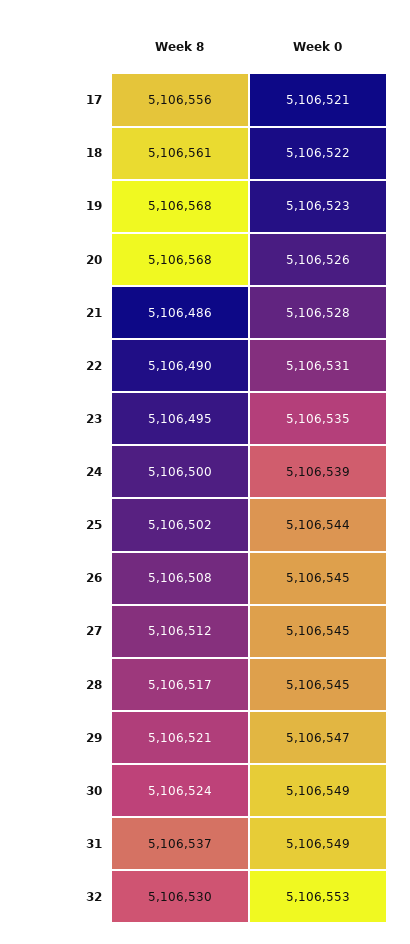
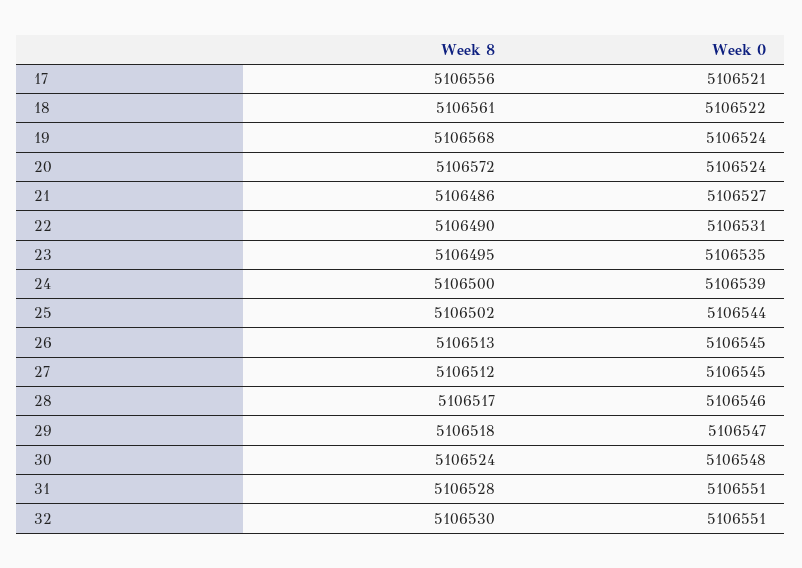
  {
    "Week 8": {
      "17": 5106556,
      "18": 5106561,
      "19": 5106568,
-     "20": 5106568,
+     "20": 5106572,
      "21": 5106486,
      "22": 5106490,
      "23": 5106495,
      "24": 5106500,
      "25": 5106502,
-     "26": 5106508,
+     "26": 5106513,
      "27": 5106512,
      "28": 5106517,
-     "29": 5106521,
+     "29": 5106518,
      "30": 5106524,
-     "31": 5106537,
+     "31": 5106528,
      "32": 5106530
    },
    "Week 0": {
      "17": 5106521,
      "18": 5106522,
-     "19": 5106523,
+     "19": 5106524,
-     "20": 5106526,
+     "20": 5106524,
-     "21": 5106528,
+     "21": 5106527,
      "22": 5106531,
      "23": 5106535,
      "24": 5106539,
      "25": 5106544,
      "26": 5106545,
      "27": 5106545,
-     "28": 5106545,
+     "28": 5106546,
      "29": 5106547,
-     "30": 5106549,
+     "30": 5106548,
-     "31": 5106549,
+     "31": 5106551,
-     "32": 5106553
+     "32": 5106551
    }
  }

